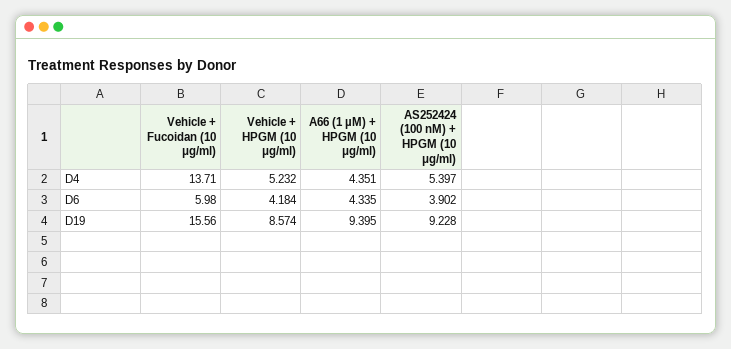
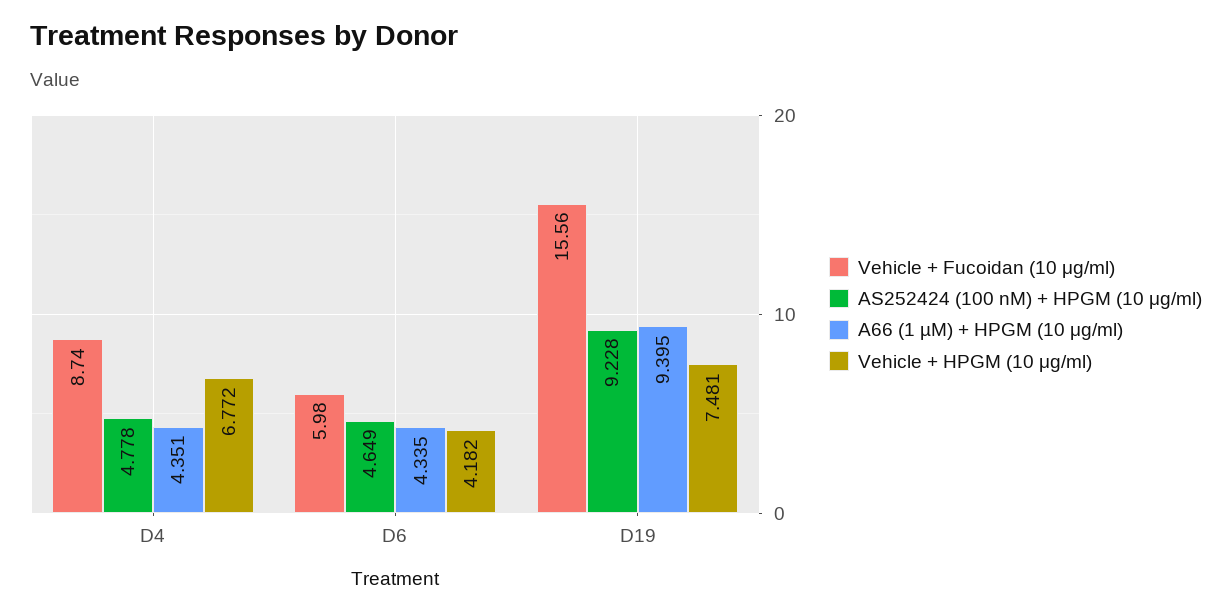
  {
    "Vehicle + Fucoidan (10 μg/ml)": {
-     "D4": 13.71,
+     "D4": 8.74,
      "D6": 5.98,
      "D19": 15.56
    },
    "Vehicle + HPGM (10 μg/ml)": {
-     "D4": 5.232,
+     "D4": 6.772,
-     "D6": 4.184,
+     "D6": 4.182,
-     "D19": 8.574
+     "D19": 7.481
    },
    "A66 (1 µM) + HPGM (10 μg/ml)": {
      "D4": 4.351,
      "D6": 4.335,
      "D19": 9.395
    },
    "AS252424 (100 nM) + HPGM (10 μg/ml)": {
-     "D4": 5.397,
+     "D4": 4.778,
-     "D6": 3.902,
+     "D6": 4.649,
      "D19": 9.228
    }
  }

